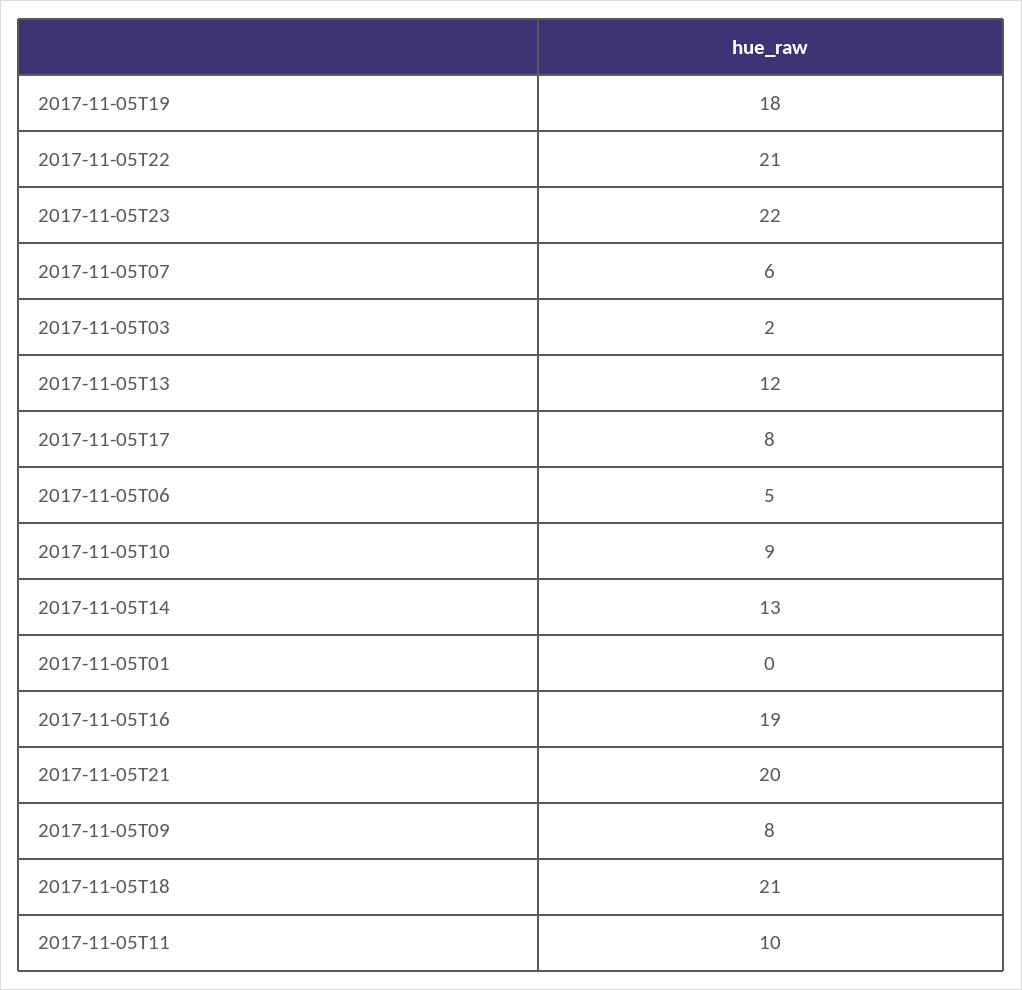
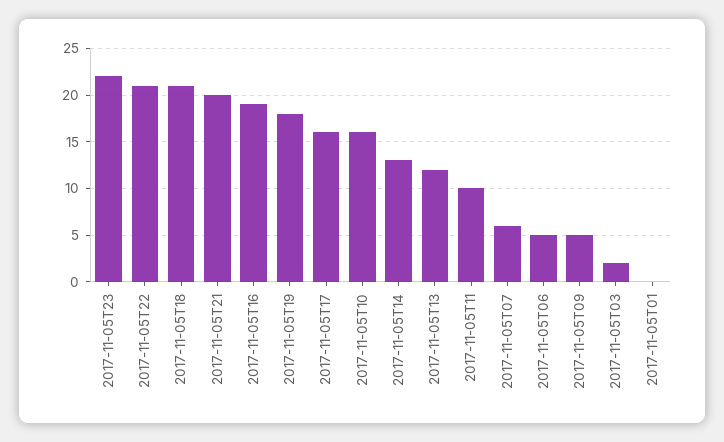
  {
    "2017-11-05T19": 18,
    "2017-11-05T22": 21,
    "2017-11-05T23": 22,
    "2017-11-05T07": 6,
    "2017-11-05T03": 2,
    "2017-11-05T13": 12,
-   "2017-11-05T17": 8,
+   "2017-11-05T17": 16,
    "2017-11-05T06": 5,
-   "2017-11-05T10": 9,
+   "2017-11-05T10": 16,
    "2017-11-05T14": 13,
    "2017-11-05T01": 0,
    "2017-11-05T16": 19,
    "2017-11-05T21": 20,
-   "2017-11-05T09": 8,
+   "2017-11-05T09": 5,
    "2017-11-05T18": 21,
    "2017-11-05T11": 10
  }

